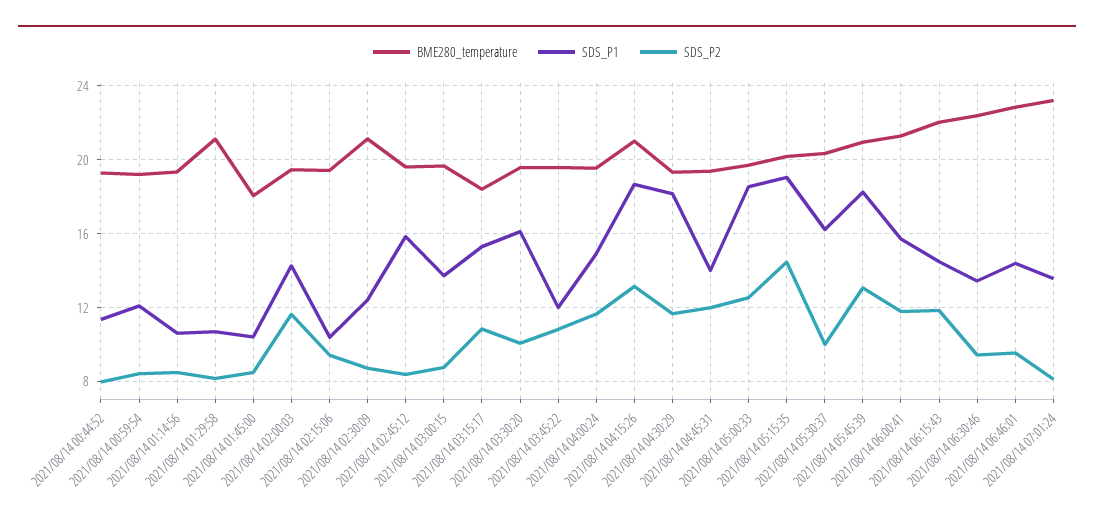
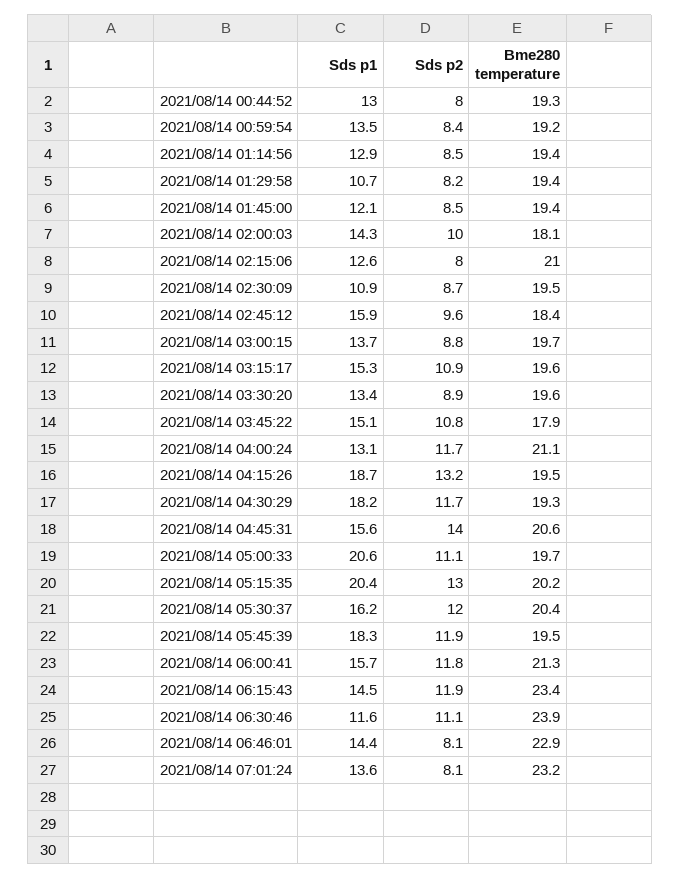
  {
    "BME280_temperature": {
      "2021/08/14 00:44:52": 19.3,
      "2021/08/14 00:59:54": 19.2,
      "2021/08/14 01:14:56": 19.4,
-     "2021/08/14 01:29:58": 21,
+     "2021/08/14 01:29:58": 19.4,
-     "2021/08/14 01:45:00": 18,
+     "2021/08/14 01:45:00": 19.4,
-     "2021/08/14 02:00:03": 19.5,
+     "2021/08/14 02:00:03": 18.1,
-     "2021/08/14 02:15:06": 19.5,
+     "2021/08/14 02:15:06": 21,
-     "2021/08/14 02:30:09": 21,
+     "2021/08/14 02:30:09": 19.5,
-     "2021/08/14 02:45:12": 19.5,
+     "2021/08/14 02:45:12": 18.4,
      "2021/08/14 03:00:15": 19.7,
-     "2021/08/14 03:15:17": 18.5,
+     "2021/08/14 03:15:17": 19.6,
      "2021/08/14 03:30:20": 19.6,
-     "2021/08/14 03:45:22": 19.5,
+     "2021/08/14 03:45:22": 17.9,
-     "2021/08/14 04:00:24": 19.5,
+     "2021/08/14 04:00:24": 21.1,
-     "2021/08/14 04:15:26": 21,
+     "2021/08/14 04:15:26": 19.5,
      "2021/08/14 04:30:29": 19.3,
-     "2021/08/14 04:45:31": 19.5,
+     "2021/08/14 04:45:31": 20.6,
      "2021/08/14 05:00:33": 19.7,
      "2021/08/14 05:15:35": 20.2,
      "2021/08/14 05:30:37": 20.4,
-     "2021/08/14 05:45:39": 21,
+     "2021/08/14 05:45:39": 19.5,
      "2021/08/14 06:00:41": 21.3,
-     "2021/08/14 06:15:43": 22,
+     "2021/08/14 06:15:43": 23.4,
-     "2021/08/14 06:30:46": 22.5,
+     "2021/08/14 06:30:46": 23.9,
      "2021/08/14 06:46:01": 22.9,
      "2021/08/14 07:01:24": 23.2
    },
    "SDS_P1": {
-     "2021/08/14 00:44:52": 11.5,
+     "2021/08/14 00:44:52": 13,
-     "2021/08/14 00:59:54": 12,
+     "2021/08/14 00:59:54": 13.5,
-     "2021/08/14 01:14:56": 10.5,
+     "2021/08/14 01:14:56": 12.9,
      "2021/08/14 01:29:58": 10.7,
-     "2021/08/14 01:45:00": 10.5,
+     "2021/08/14 01:45:00": 12.1,
      "2021/08/14 02:00:03": 14.3,
-     "2021/08/14 02:15:06": 10.5,
+     "2021/08/14 02:15:06": 12.6,
-     "2021/08/14 02:30:09": 12.5,
+     "2021/08/14 02:30:09": 10.9,
      "2021/08/14 02:45:12": 15.9,
      "2021/08/14 03:00:15": 13.7,
      "2021/08/14 03:15:17": 15.3,
-     "2021/08/14 03:30:20": 16,
+     "2021/08/14 03:30:20": 13.4,
-     "2021/08/14 03:45:22": 12,
+     "2021/08/14 03:45:22": 15.1,
-     "2021/08/14 04:00:24": 15,
+     "2021/08/14 04:00:24": 13.1,
      "2021/08/14 04:15:26": 18.7,
      "2021/08/14 04:30:29": 18.2,
-     "2021/08/14 04:45:31": 14,
+     "2021/08/14 04:45:31": 15.6,
-     "2021/08/14 05:00:33": 18.5,
+     "2021/08/14 05:00:33": 20.6,
-     "2021/08/14 05:15:35": 19,
+     "2021/08/14 05:15:35": 20.4,
      "2021/08/14 05:30:37": 16.2,
      "2021/08/14 05:45:39": 18.3,
      "2021/08/14 06:00:41": 15.7,
      "2021/08/14 06:15:43": 14.5,
-     "2021/08/14 06:30:46": 13.5,
+     "2021/08/14 06:30:46": 11.6,
      "2021/08/14 06:46:01": 14.4,
      "2021/08/14 07:01:24": 13.6
    },
    "SDS_P2": {
      "2021/08/14 00:44:52": 8,
      "2021/08/14 00:59:54": 8.4,
      "2021/08/14 01:14:56": 8.5,
      "2021/08/14 01:29:58": 8.2,
      "2021/08/14 01:45:00": 8.5,
-     "2021/08/14 02:00:03": 11.5,
+     "2021/08/14 02:00:03": 10,
-     "2021/08/14 02:15:06": 9.5,
+     "2021/08/14 02:15:06": 8,
      "2021/08/14 02:30:09": 8.7,
-     "2021/08/14 02:45:12": 8.5,
+     "2021/08/14 02:45:12": 9.6,
      "2021/08/14 03:00:15": 8.8,
      "2021/08/14 03:15:17": 10.9,
-     "2021/08/14 03:30:20": 10,
+     "2021/08/14 03:30:20": 8.9,
      "2021/08/14 03:45:22": 10.8,
      "2021/08/14 04:00:24": 11.7,
      "2021/08/14 04:15:26": 13.2,
      "2021/08/14 04:30:29": 11.7,
-     "2021/08/14 04:45:31": 12,
+     "2021/08/14 04:45:31": 14,
-     "2021/08/14 05:00:33": 12.5,
+     "2021/08/14 05:00:33": 11.1,
-     "2021/08/14 05:15:35": 14.5,
+     "2021/08/14 05:15:35": 13,
-     "2021/08/14 05:30:37": 10,
+     "2021/08/14 05:30:37": 12,
-     "2021/08/14 05:45:39": 13,
+     "2021/08/14 05:45:39": 11.9,
      "2021/08/14 06:00:41": 11.8,
      "2021/08/14 06:15:43": 11.9,
-     "2021/08/14 06:30:46": 9.5,
+     "2021/08/14 06:30:46": 11.1,
-     "2021/08/14 06:46:01": 9.5,
+     "2021/08/14 06:46:01": 8.1,
      "2021/08/14 07:01:24": 8.1
    }
  }

